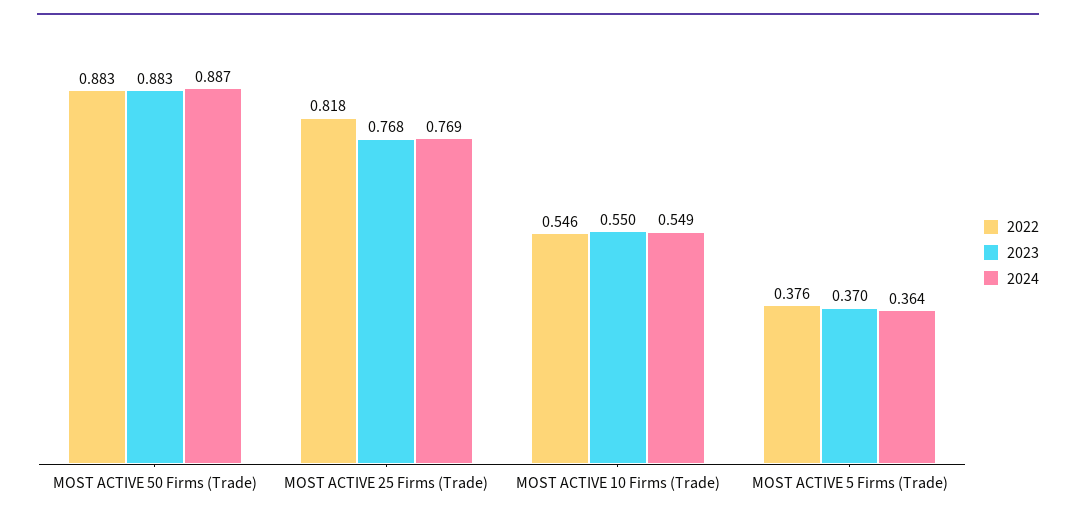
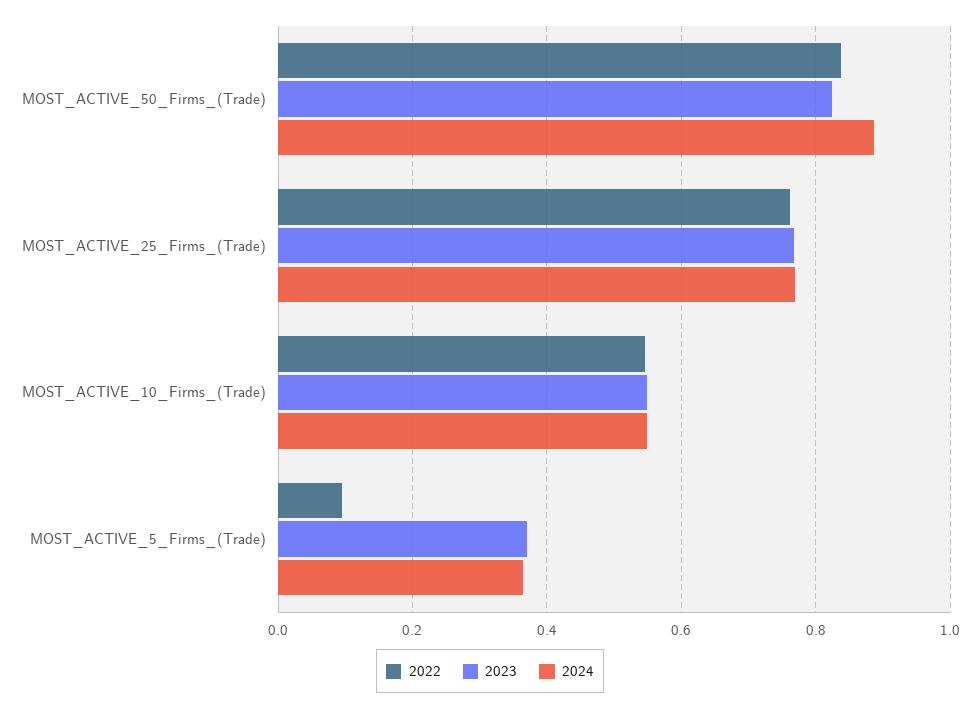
  {
    "2022": {
-     "MOST ACTIVE 50 Firms (Trade)": 0.883,
+     "MOST ACTIVE 50 Firms (Trade)": 0.84,
-     "MOST ACTIVE 25 Firms (Trade)": 0.818,
+     "MOST ACTIVE 25 Firms (Trade)": 0.76,
      "MOST ACTIVE 10 Firms (Trade)": 0.546,
-     "MOST ACTIVE 5 Firms (Trade)": 0.376
+     "MOST ACTIVE 5 Firms (Trade)": 0.1
    },
    "2023": {
-     "MOST ACTIVE 50 Firms (Trade)": 0.883,
+     "MOST ACTIVE 50 Firms (Trade)": 0.82,
      "MOST ACTIVE 25 Firms (Trade)": 0.768,
      "MOST ACTIVE 10 Firms (Trade)": 0.55,
      "MOST ACTIVE 5 Firms (Trade)": 0.37
    },
    "2024": {
      "MOST ACTIVE 50 Firms (Trade)": 0.887,
      "MOST ACTIVE 25 Firms (Trade)": 0.769,
      "MOST ACTIVE 10 Firms (Trade)": 0.549,
      "MOST ACTIVE 5 Firms (Trade)": 0.364
    }
  }

